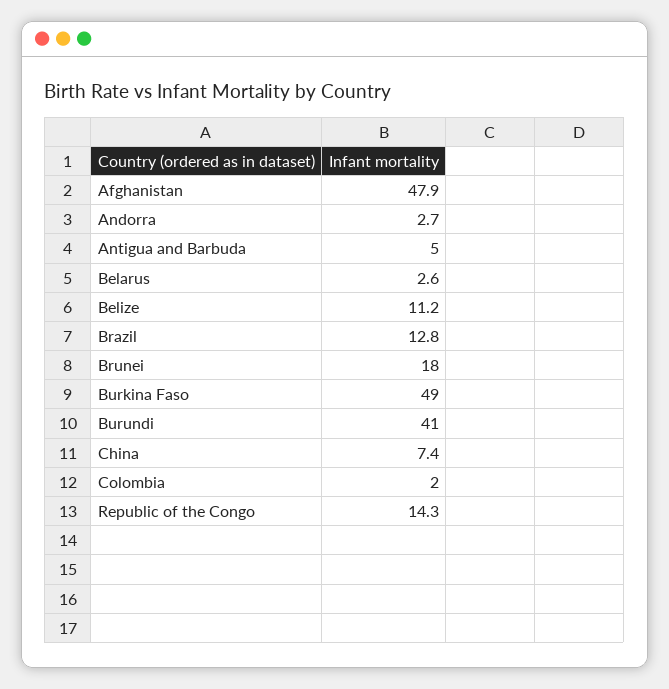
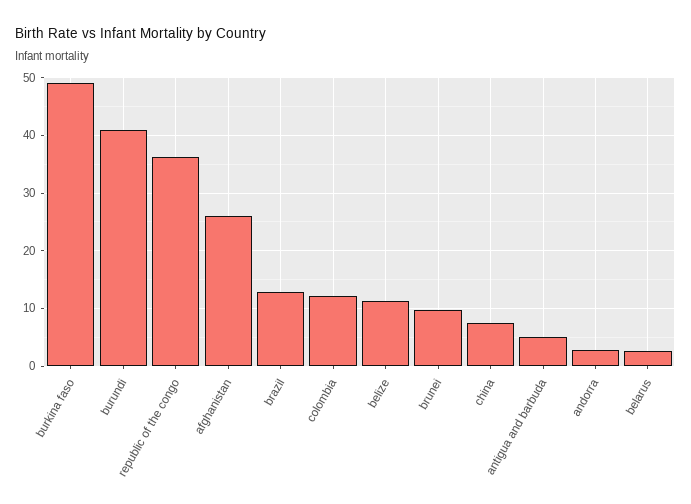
  {
-   "Afghanistan": 47.9,
+   "Afghanistan": 26,
    "Andorra": 2.7,
    "Antigua and Barbuda": 5,
    "Belarus": 2.6,
    "Belize": 11.2,
    "Brazil": 12.8,
-   "Brunei": 18,
+   "Brunei": 10,
    "Burkina Faso": 49,
    "Burundi": 41,
    "China": 7.4,
-   "Colombia": 2,
+   "Colombia": 12,
-   "Republic of the Congo": 14.3
+   "Republic of the Congo": 36
  }

